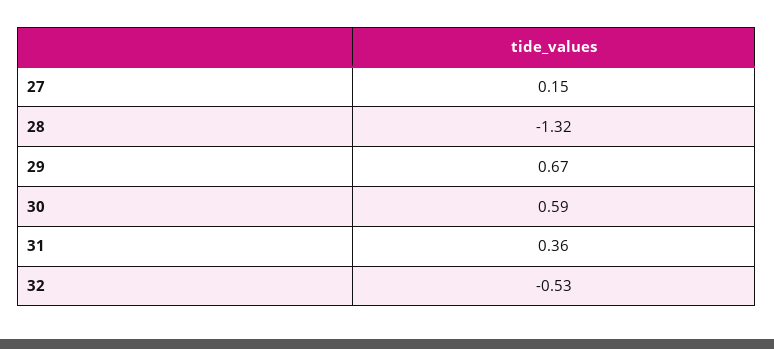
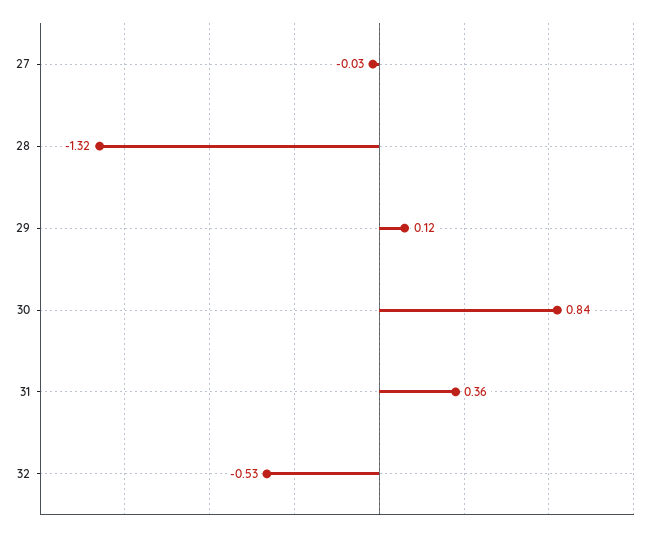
  {
-   "27": 0.15,
+   "27": -0.03,
    "28": -1.32,
-   "29": 0.67,
+   "29": 0.12,
-   "30": 0.59,
+   "30": 0.84,
    "31": 0.36,
    "32": -0.53
  }

